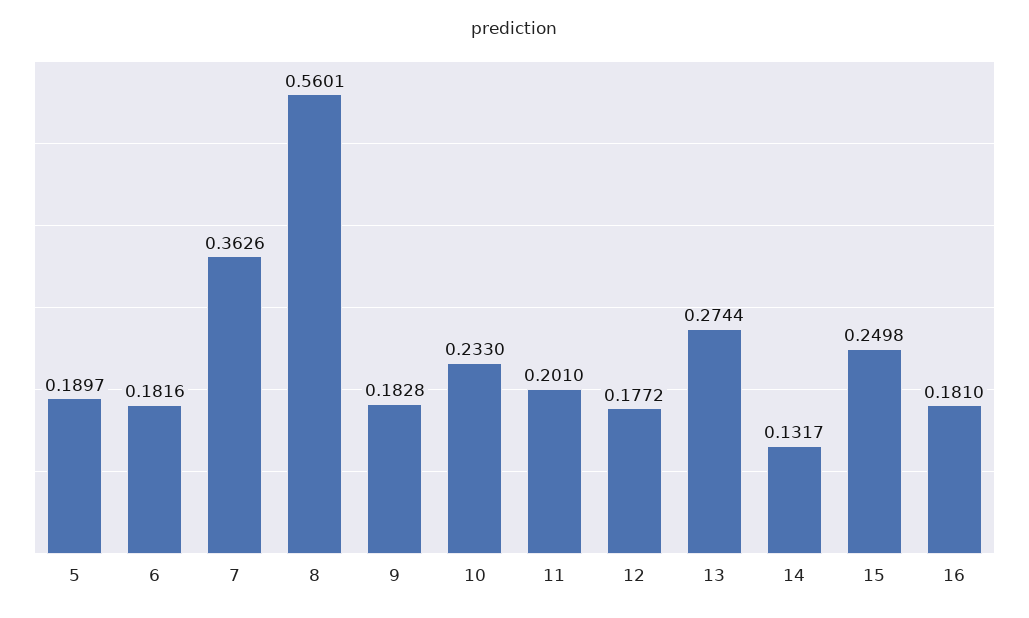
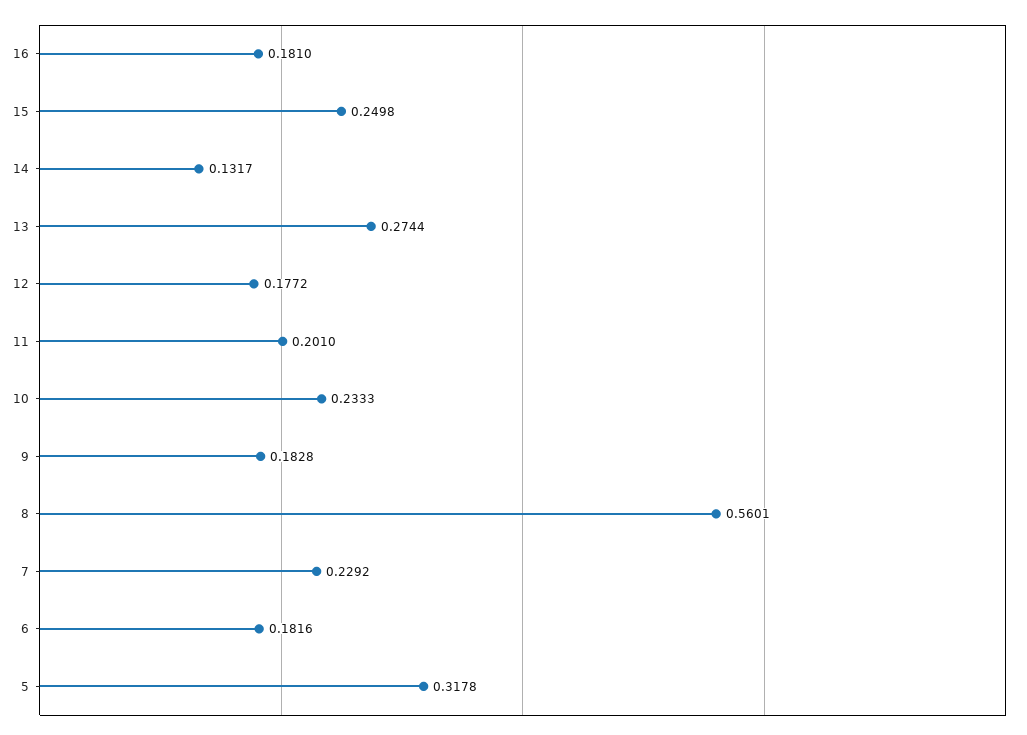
  {
-   "5": 0.1897,
+   "5": 0.3178,
    "6": 0.1816,
-   "7": 0.3626,
+   "7": 0.2292,
    "8": 0.5601,
    "9": 0.1828,
-   "10": 0.233,
+   "10": 0.2333,
    "11": 0.201,
    "12": 0.1772,
    "13": 0.2744,
    "14": 0.1317,
    "15": 0.2498,
    "16": 0.181
  }

